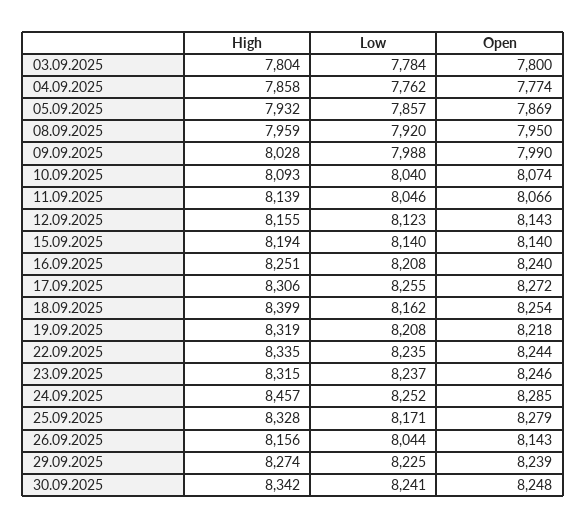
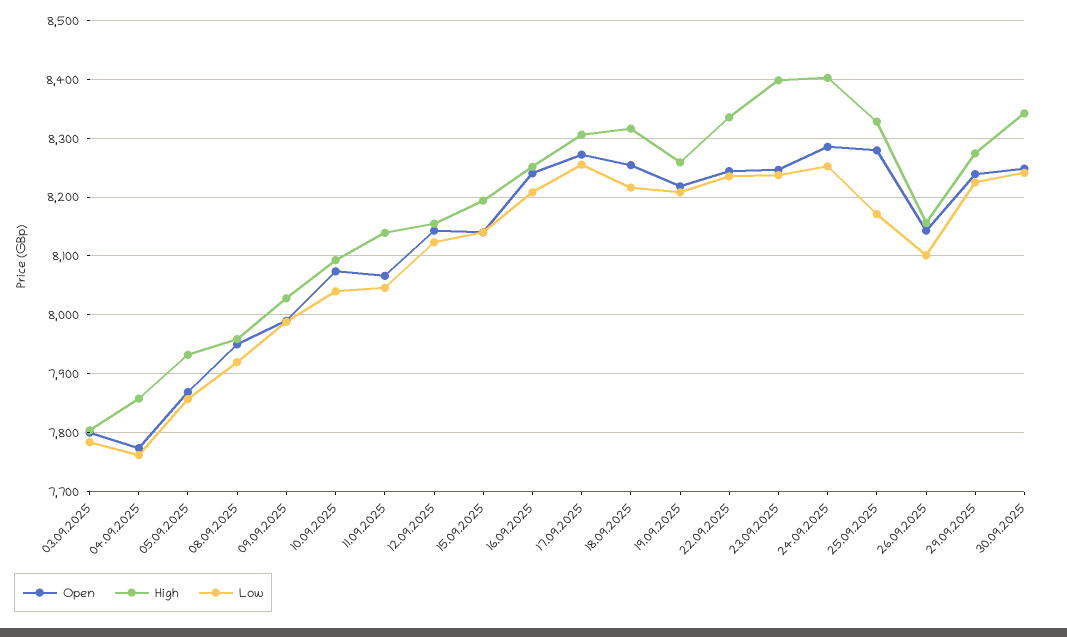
  {
    "High": {
      "03.09.2025": 7804,
      "04.09.2025": 7858,
      "05.09.2025": 7932,
      "08.09.2025": 7959,
      "09.09.2025": 8028,
      "10.09.2025": 8093,
      "11.09.2025": 8139,
      "12.09.2025": 8155,
      "15.09.2025": 8194,
      "16.09.2025": 8251,
      "17.09.2025": 8306,
-     "18.09.2025": 8399,
+     "18.09.2025": 8320,
-     "19.09.2025": 8319,
+     "19.09.2025": 8260,
      "22.09.2025": 8335,
-     "23.09.2025": 8315,
+     "23.09.2025": 8400,
-     "24.09.2025": 8457,
+     "24.09.2025": 8400,
      "25.09.2025": 8328,
      "26.09.2025": 8156,
      "29.09.2025": 8274,
      "30.09.2025": 8342
    },
    "Low": {
      "03.09.2025": 7784,
      "04.09.2025": 7762,
      "05.09.2025": 7857,
      "08.09.2025": 7920,
      "09.09.2025": 7988,
      "10.09.2025": 8040,
      "11.09.2025": 8046,
      "12.09.2025": 8123,
      "15.09.2025": 8140,
      "16.09.2025": 8208,
      "17.09.2025": 8255,
-     "18.09.2025": 8162,
+     "18.09.2025": 8220,
      "19.09.2025": 8208,
      "22.09.2025": 8235,
      "23.09.2025": 8237,
      "24.09.2025": 8252,
      "25.09.2025": 8171,
-     "26.09.2025": 8044,
+     "26.09.2025": 8100,
      "29.09.2025": 8225,
      "30.09.2025": 8241
    },
    "Open": {
      "03.09.2025": 7800,
      "04.09.2025": 7774,
      "05.09.2025": 7869,
      "08.09.2025": 7950,
      "09.09.2025": 7990,
      "10.09.2025": 8074,
      "11.09.2025": 8066,
      "12.09.2025": 8143,
      "15.09.2025": 8140,
      "16.09.2025": 8240,
      "17.09.2025": 8272,
      "18.09.2025": 8254,
      "19.09.2025": 8218,
      "22.09.2025": 8244,
      "23.09.2025": 8246,
      "24.09.2025": 8285,
      "25.09.2025": 8279,
      "26.09.2025": 8143,
      "29.09.2025": 8239,
      "30.09.2025": 8248
    }
  }

